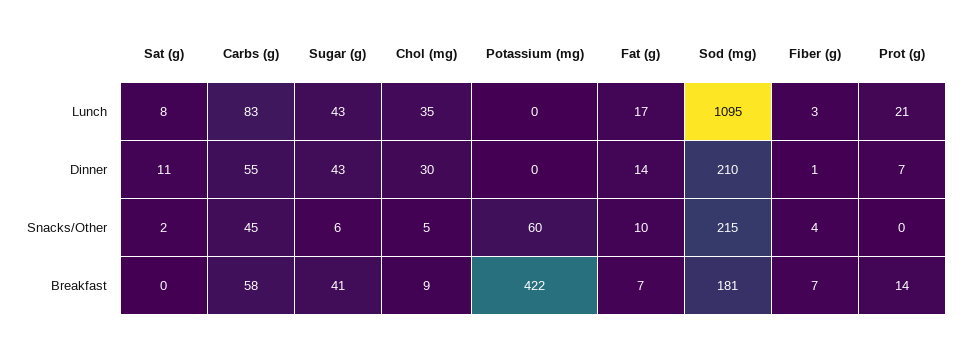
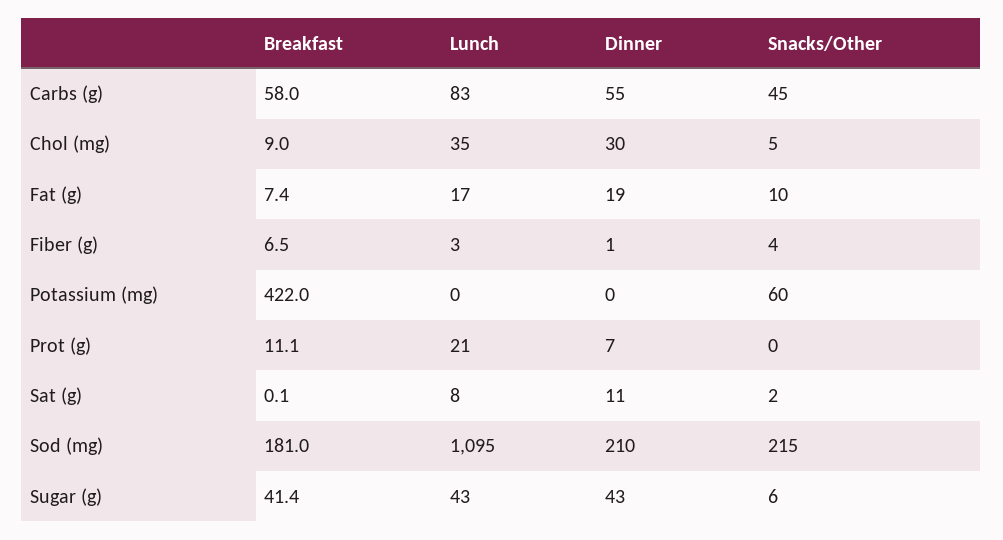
  {
    "Sat (g)": {
      "Lunch": 8,
      "Dinner": 11,
      "Snacks/Other": 2,
      "Breakfast": 0.1
    },
    "Carbs (g)": {
      "Lunch": 83,
      "Dinner": 55,
      "Snacks/Other": 45,
      "Breakfast": 58
    },
    "Sugar (g)": {
      "Lunch": 43,
      "Dinner": 43,
      "Snacks/Other": 6,
      "Breakfast": 41.4
    },
    "Chol (mg)": {
      "Lunch": 35,
      "Dinner": 30,
      "Snacks/Other": 5,
      "Breakfast": 9
    },
    "Potassium (mg)": {
      "Lunch": 0,
      "Dinner": 0,
      "Snacks/Other": 60,
      "Breakfast": 422
    },
    "Fat (g)": {
      "Lunch": 17,
-     "Dinner": 14,
+     "Dinner": 19,
      "Snacks/Other": 10,
      "Breakfast": 7.4
    },
    "Sod (mg)": {
      "Lunch": 1095,
      "Dinner": 210,
      "Snacks/Other": 215,
      "Breakfast": 181
    },
    "Fiber (g)": {
      "Lunch": 3,
      "Dinner": 1,
      "Snacks/Other": 4,
      "Breakfast": 6.5
    },
    "Prot (g)": {
      "Lunch": 21,
      "Dinner": 7,
      "Snacks/Other": 0,
-     "Breakfast": 14
+     "Breakfast": 11.1
    }
  }

